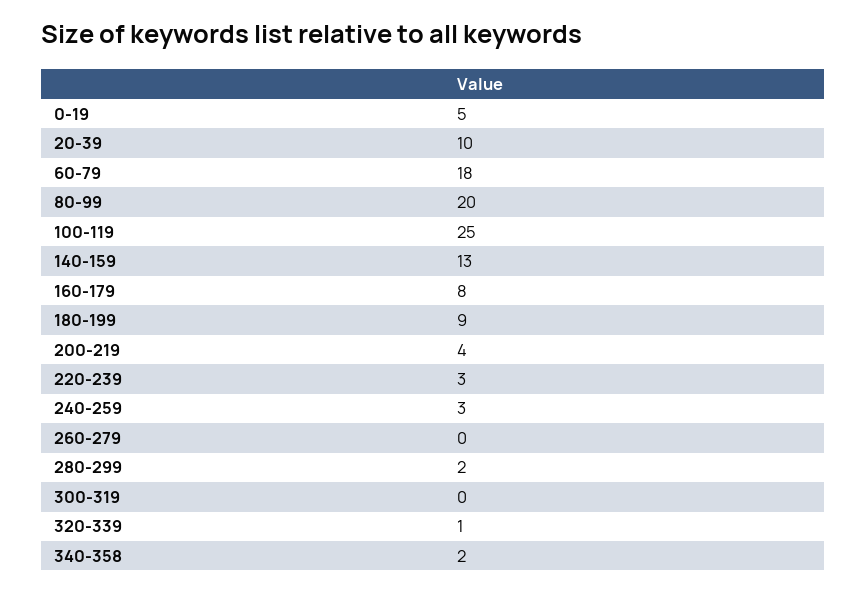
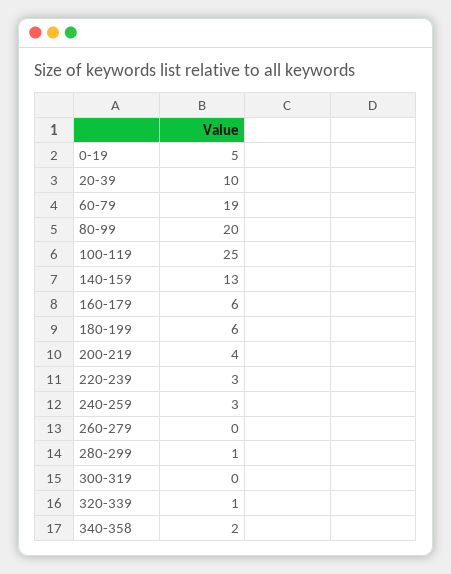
  {
    "0-19": 5,
    "20-39": 10,
-   "60-79": 18,
+   "60-79": 19,
    "80-99": 20,
    "100-119": 25,
    "140-159": 13,
-   "160-179": 8,
+   "160-179": 6,
-   "180-199": 9,
+   "180-199": 6,
    "200-219": 4,
    "220-239": 3,
    "240-259": 3,
    "260-279": 0,
-   "280-299": 2,
+   "280-299": 1,
    "300-319": 0,
    "320-339": 1,
    "340-358": 2
  }

